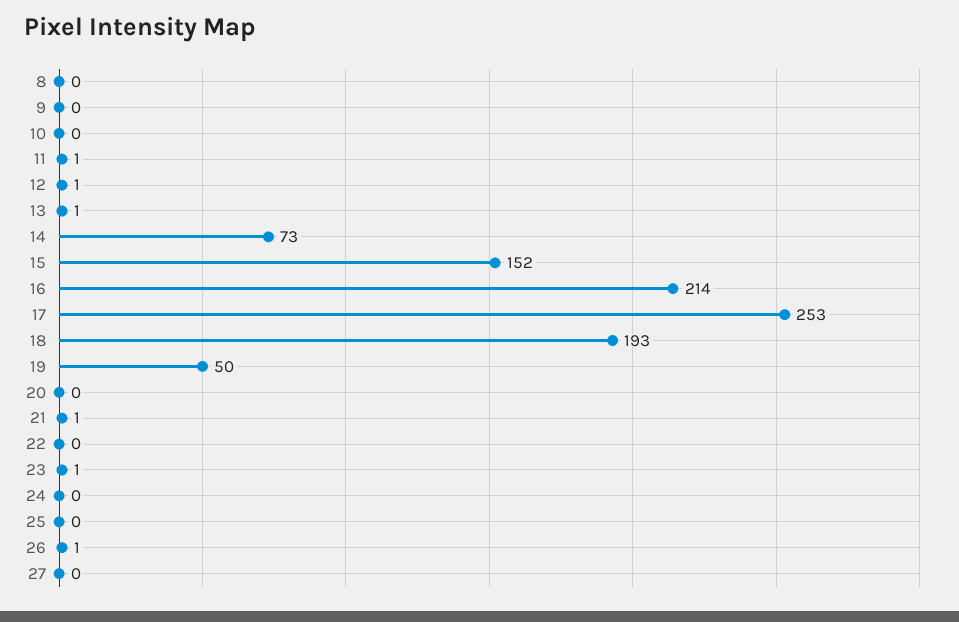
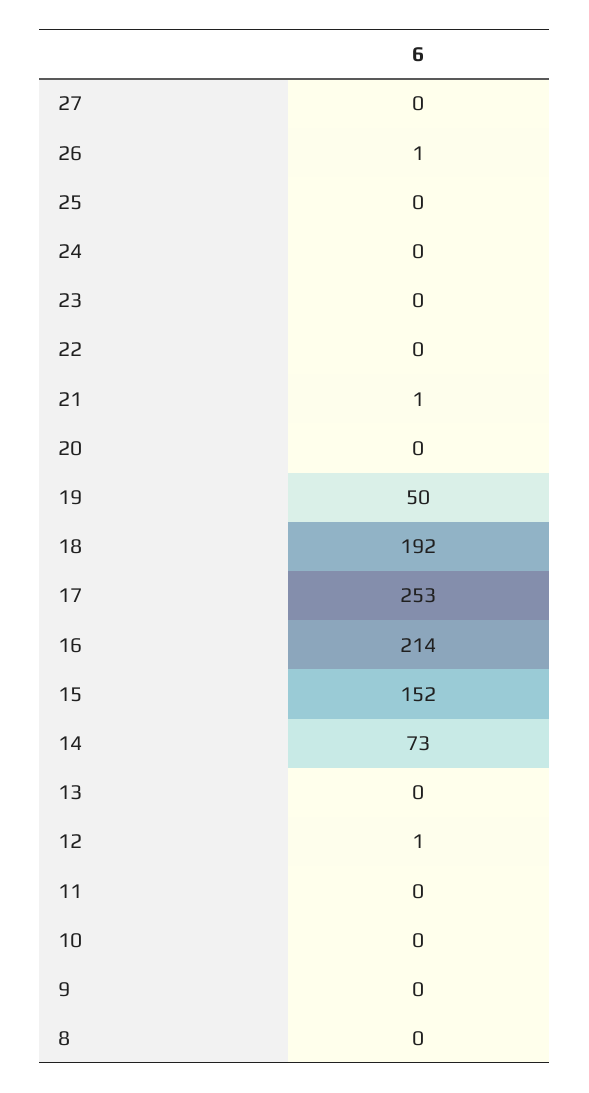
  {
    "8": 0,
    "9": 0,
    "10": 0,
-   "11": 1,
+   "11": 0,
    "12": 1,
-   "13": 1,
+   "13": 0,
    "14": 73,
    "15": 152,
    "16": 214,
    "17": 253,
-   "18": 193,
+   "18": 192,
    "19": 50,
    "20": 0,
    "21": 1,
    "22": 0,
-   "23": 1,
+   "23": 0,
    "24": 0,
    "25": 0,
    "26": 1,
    "27": 0
  }

